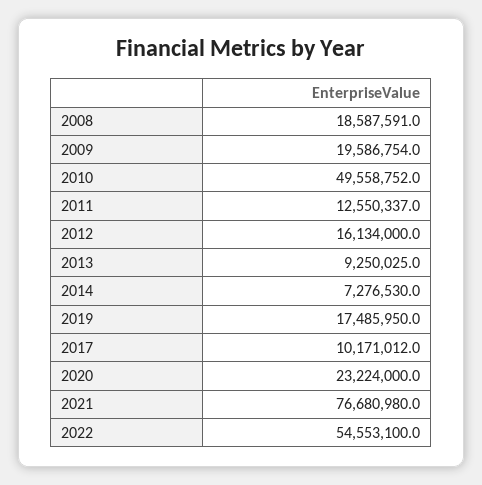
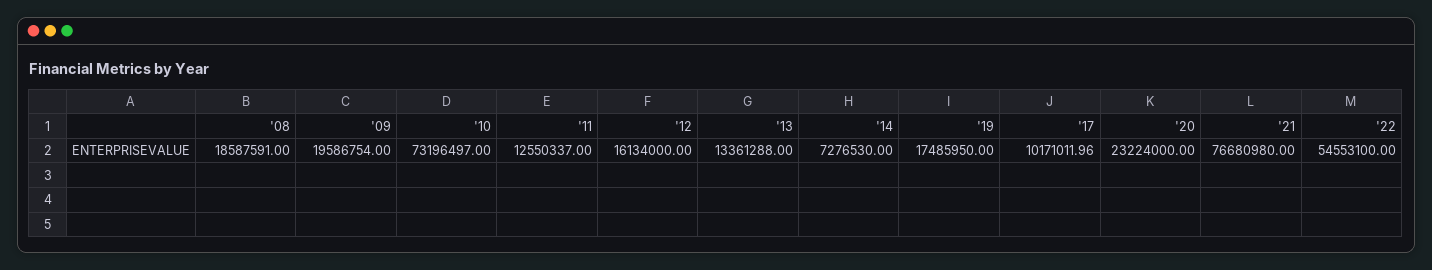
  {
    "2008": 18587591,
    "2009": 19586754,
-   "2010": 49558752,
+   "2010": 73196497,
    "2011": 12550337,
    "2012": 16134000,
-   "2013": 9250025,
+   "2013": 13361288,
    "2014": 7276530,
    "2019": 17485950,
    "2017": 10171011.96,
    "2020": 23224000,
    "2021": 76680980,
    "2022": 54553100
  }

